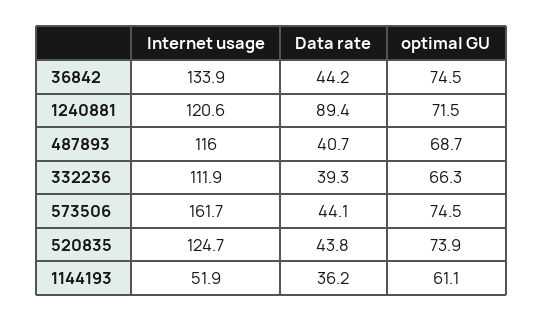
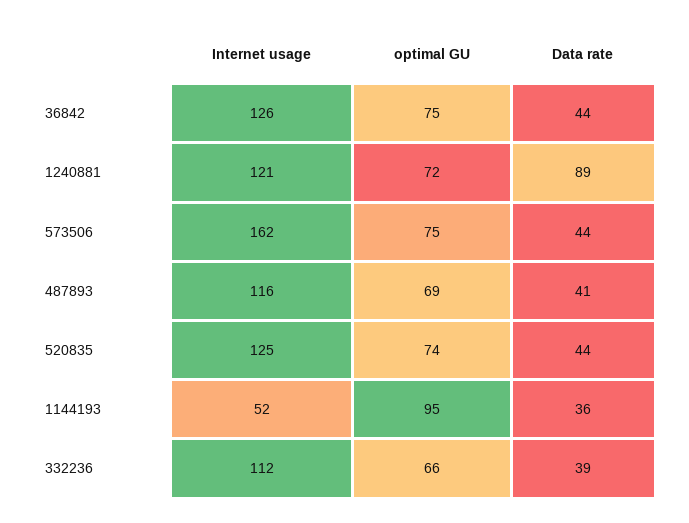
  {
    "Internet usage": {
-     "36842": 133.9,
+     "36842": 126,
      "1240881": 120.6,
      "487893": 116,
      "332236": 111.9,
      "573506": 161.7,
      "520835": 124.7,
      "1144193": 51.9
    },
    "Data rate": {
      "36842": 44.2,
      "1240881": 89.4,
      "487893": 40.7,
      "332236": 39.3,
      "573506": 44.1,
      "520835": 43.8,
      "1144193": 36.2
    },
    "optimal GU": {
      "36842": 74.5,
      "1240881": 71.5,
      "487893": 68.7,
      "332236": 66.3,
      "573506": 74.5,
      "520835": 73.9,
-     "1144193": 61.1
+     "1144193": 95
    }
  }

